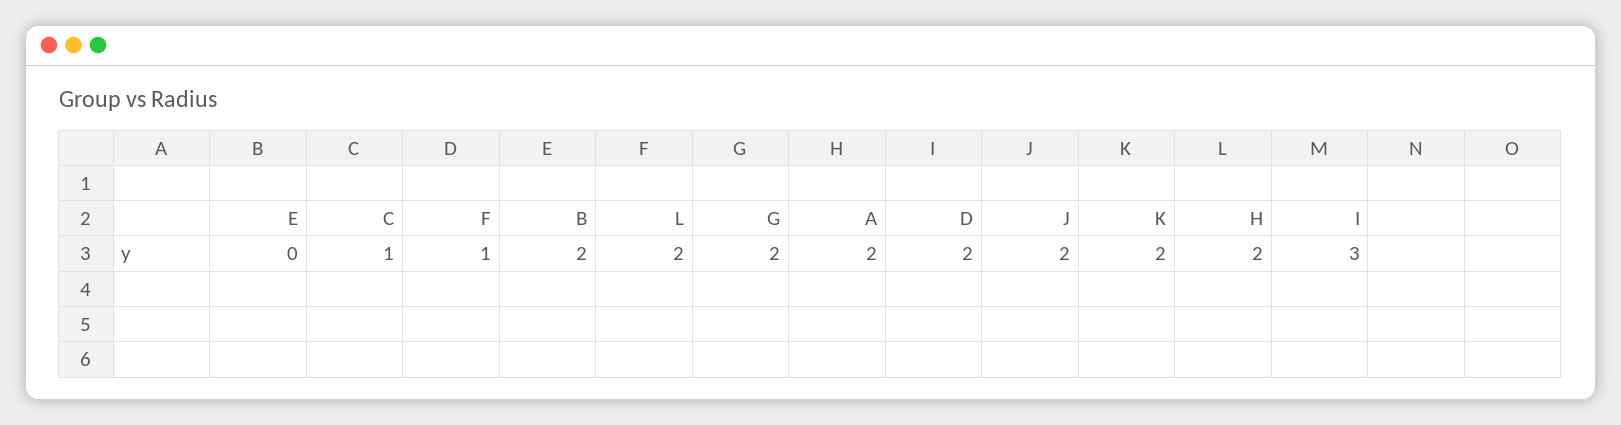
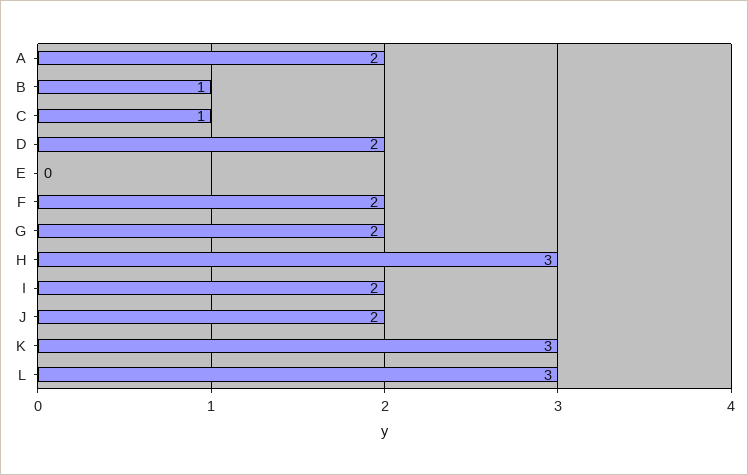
  {
    "E": 0,
    "C": 1,
-   "F": 1,
+   "F": 2,
-   "B": 2,
+   "B": 1,
-   "L": 2,
+   "L": 3,
    "G": 2,
    "A": 2,
    "D": 2,
    "J": 2,
-   "K": 2,
+   "K": 3,
-   "H": 2,
+   "H": 3,
-   "I": 3
+   "I": 2
  }

